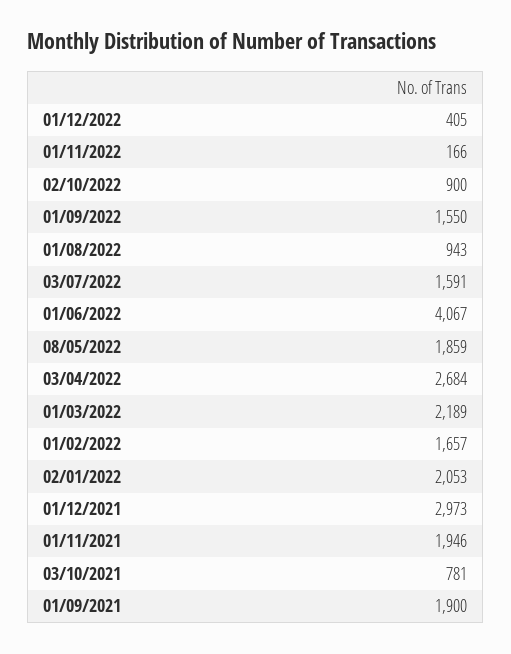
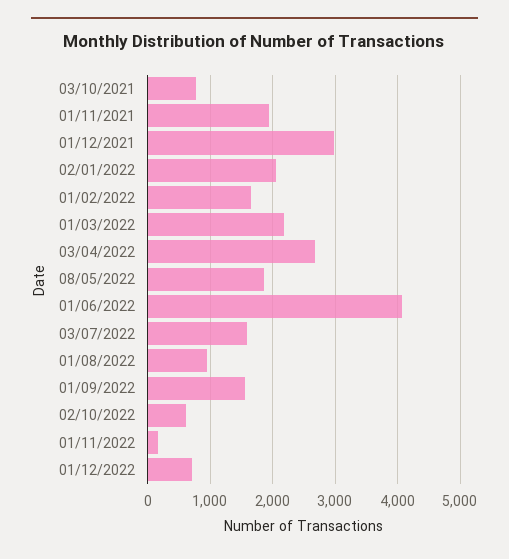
  {
-   "01/12/2022": 405,
+   "01/12/2022": 700,
    "01/11/2022": 166,
-   "02/10/2022": 900,
+   "02/10/2022": 600,
    "01/09/2022": 1550,
    "01/08/2022": 943,
    "03/07/2022": 1591,
    "01/06/2022": 4067,
    "08/05/2022": 1859,
    "03/04/2022": 2684,
    "01/03/2022": 2189,
    "01/02/2022": 1657,
    "02/01/2022": 2053,
    "01/12/2021": 2973,
    "01/11/2021": 1946,
-   "03/10/2021": 781,
+   "03/10/2021": 781
-   "01/09/2021": 1900
  }

